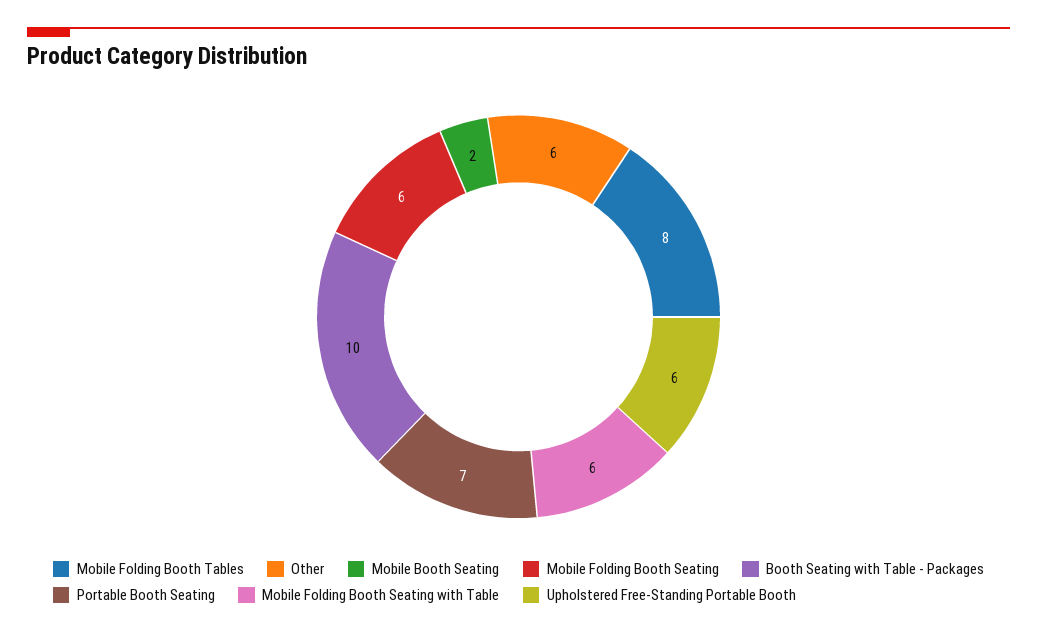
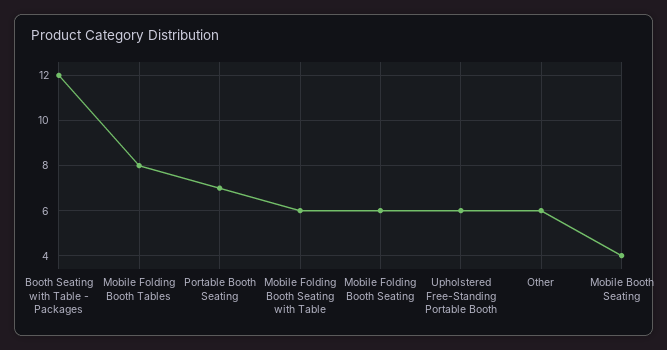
  {
    "Mobile Folding Booth Tables": 8,
    "Other": 6,
-   "Mobile Booth Seating": 2,
+   "Mobile Booth Seating": 4,
    "Mobile Folding Booth Seating": 6,
-   "Booth Seating with Table - Packages": 10,
+   "Booth Seating with Table - Packages": 12,
    "Portable Booth Seating": 7,
    "Mobile Folding Booth Seating with Table": 6,
    "Upholstered Free-Standing Portable Booth": 6
  }

